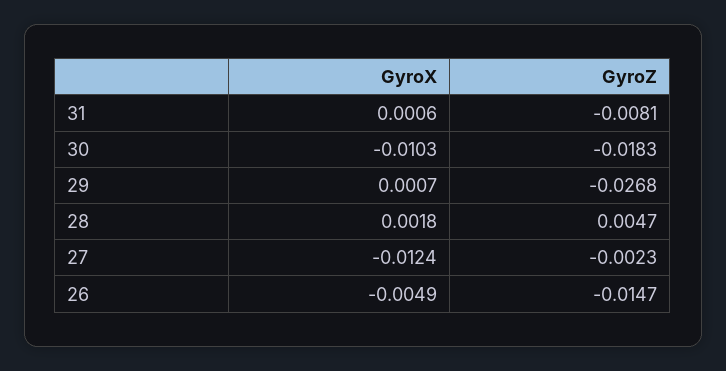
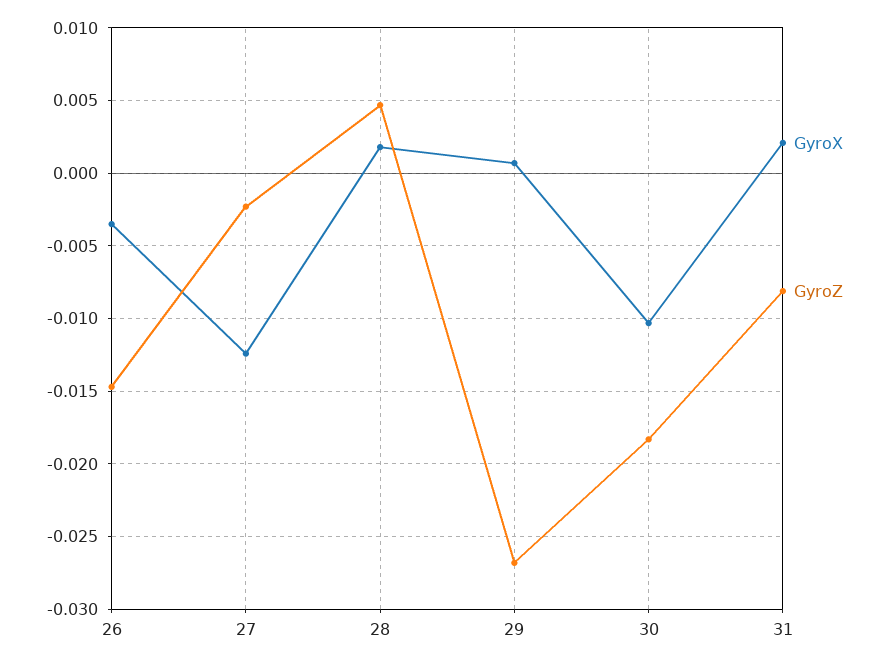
  {
    "GyroX": {
-     "31": 0.0006,
+     "31": 0.002,
      "30": -0.0103,
      "29": 0.0007,
      "28": 0.0018,
      "27": -0.0124,
-     "26": -0.0049
+     "26": -0.0035
    },
    "GyroZ": {
      "31": -0.0081,
      "30": -0.0183,
      "29": -0.0268,
      "28": 0.0047,
      "27": -0.0023,
      "26": -0.0147
    }
  }

